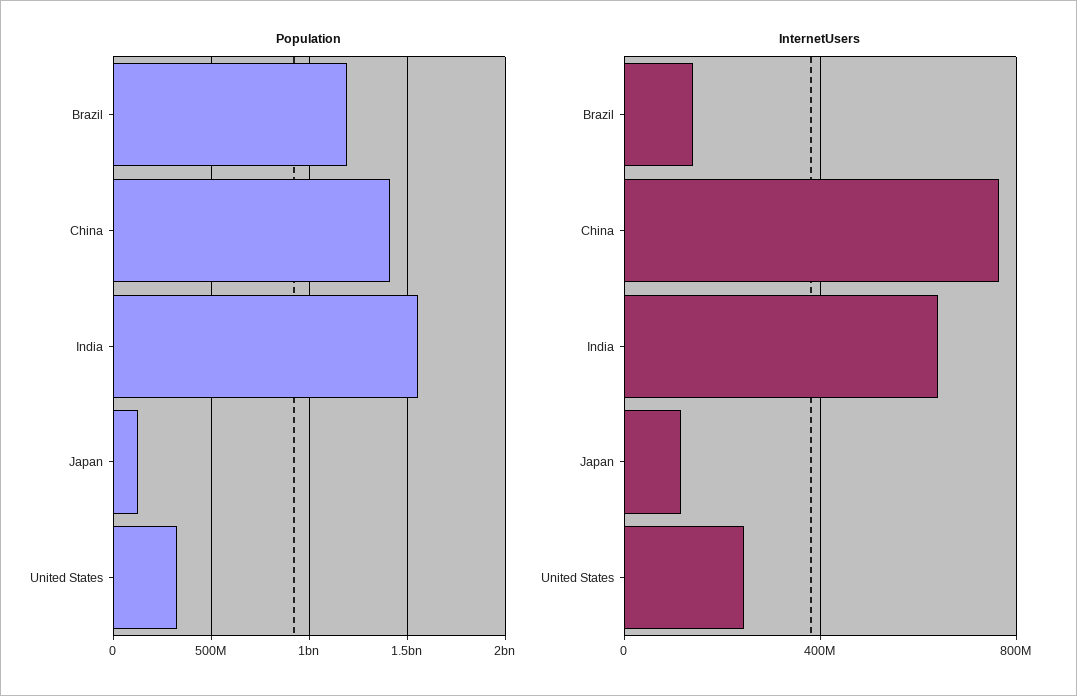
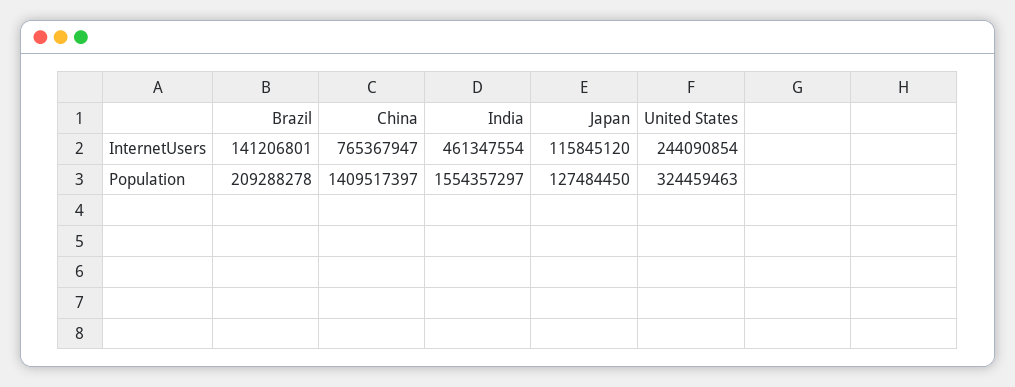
  {
    "Population": {
-     "Brazil": 1200000000,
+     "Brazil": 209288278,
      "China": 1409517397,
      "India": 1554357297,
      "Japan": 127484450,
      "United States": 324459463
    },
    "InternetUsers": {
      "Brazil": 141206801,
      "China": 765367947,
-     "India": 650000000,
+     "India": 461347554,
      "Japan": 115845120,
      "United States": 244090854
    }
  }

